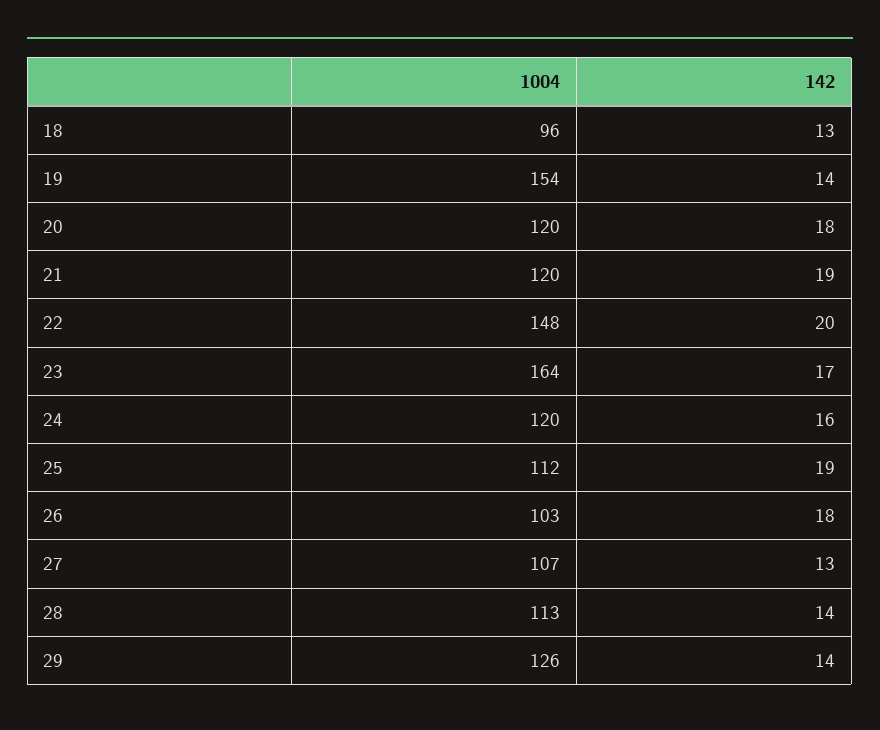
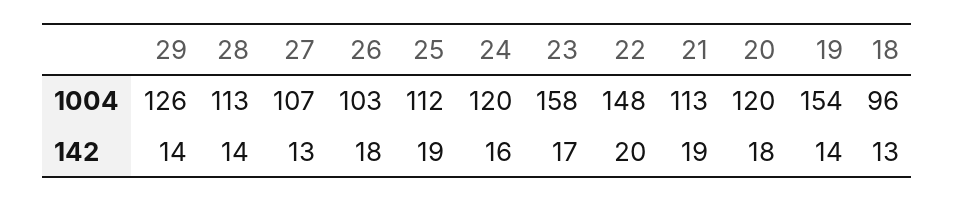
  {
    "1004": {
      "18": 96,
      "19": 154,
      "20": 120,
-     "21": 120,
+     "21": 113,
      "22": 148,
-     "23": 164,
+     "23": 158,
      "24": 120,
      "25": 112,
      "26": 103,
      "27": 107,
      "28": 113,
      "29": 126
    },
    "142": {
      "18": 13,
      "19": 14,
      "20": 18,
      "21": 19,
      "22": 20,
      "23": 17,
      "24": 16,
      "25": 19,
      "26": 18,
      "27": 13,
      "28": 14,
      "29": 14
    }
  }

